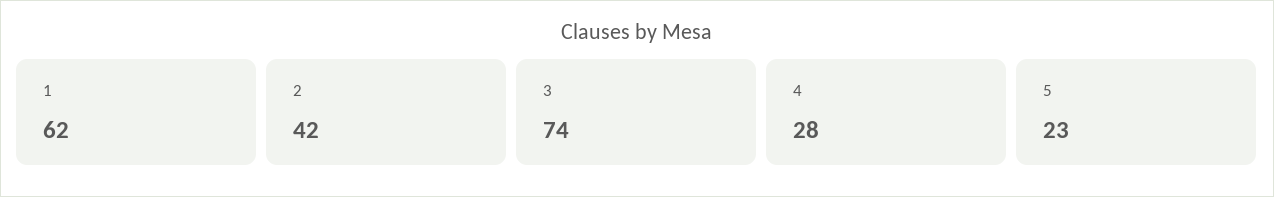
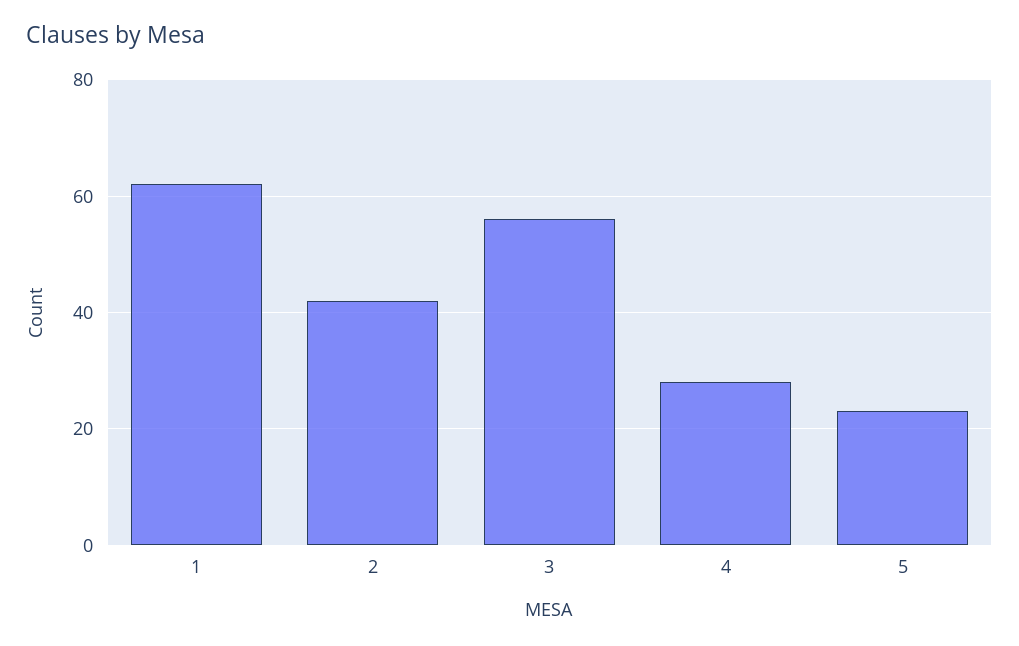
  {
    "1": 62,
    "2": 42,
-   "3": 74,
+   "3": 55,
    "4": 28,
    "5": 23
  }

